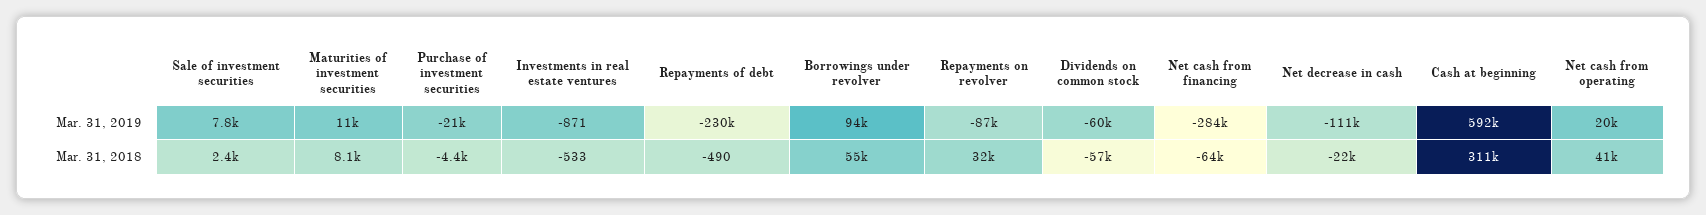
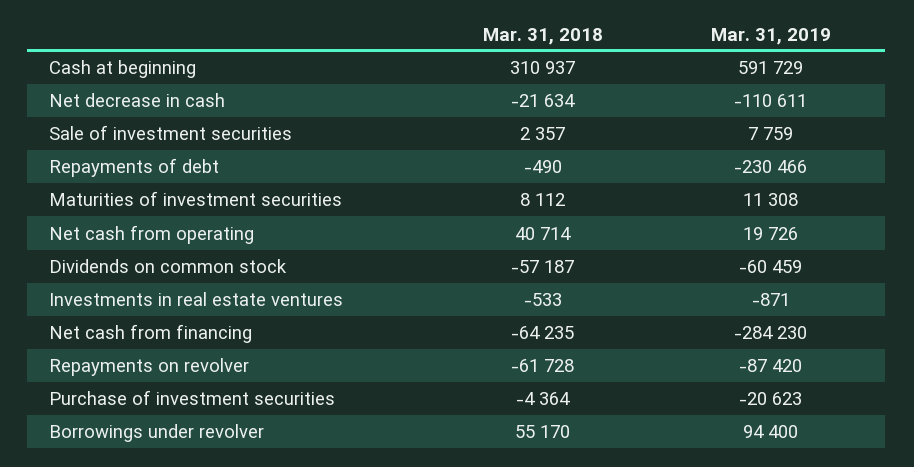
  {
    "Sale of investment securities": {
      "Mar. 31, 2019": 7759,
      "Mar. 31, 2018": 2357
    },
    "Maturities of investment securities": {
      "Mar. 31, 2019": 11308,
      "Mar. 31, 2018": 8112
    },
    "Purchase of investment securities": {
      "Mar. 31, 2019": -20623,
      "Mar. 31, 2018": -4364
    },
    "Investments in real estate ventures": {
      "Mar. 31, 2019": -871,
      "Mar. 31, 2018": -533
    },
    "Repayments of debt": {
      "Mar. 31, 2019": -230466,
      "Mar. 31, 2018": -490
    },
    "Borrowings under revolver": {
      "Mar. 31, 2019": 94400,
      "Mar. 31, 2018": 55170
    },
    "Repayments on revolver": {
      "Mar. 31, 2019": -87420,
-     "Mar. 31, 2018": 32000
+     "Mar. 31, 2018": -61728
    },
    "Dividends on common stock": {
      "Mar. 31, 2019": -60459,
      "Mar. 31, 2018": -57187
    },
    "Net cash from financing": {
      "Mar. 31, 2019": -284230,
      "Mar. 31, 2018": -64235
    },
    "Net decrease in cash": {
      "Mar. 31, 2019": -110611,
      "Mar. 31, 2018": -21634
    },
    "Cash at beginning": {
      "Mar. 31, 2019": 591729,
      "Mar. 31, 2018": 310937
    },
    "Net cash from operating": {
      "Mar. 31, 2019": 19726,
      "Mar. 31, 2018": 40714
    }
  }

